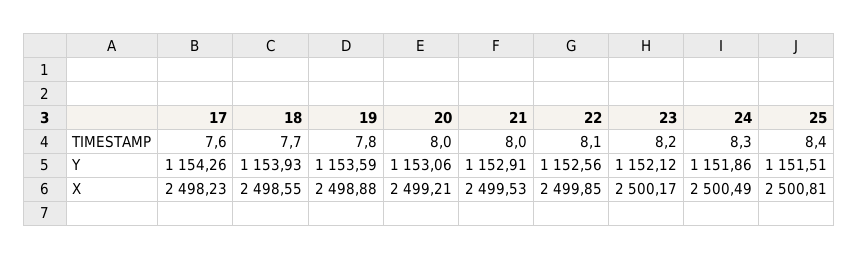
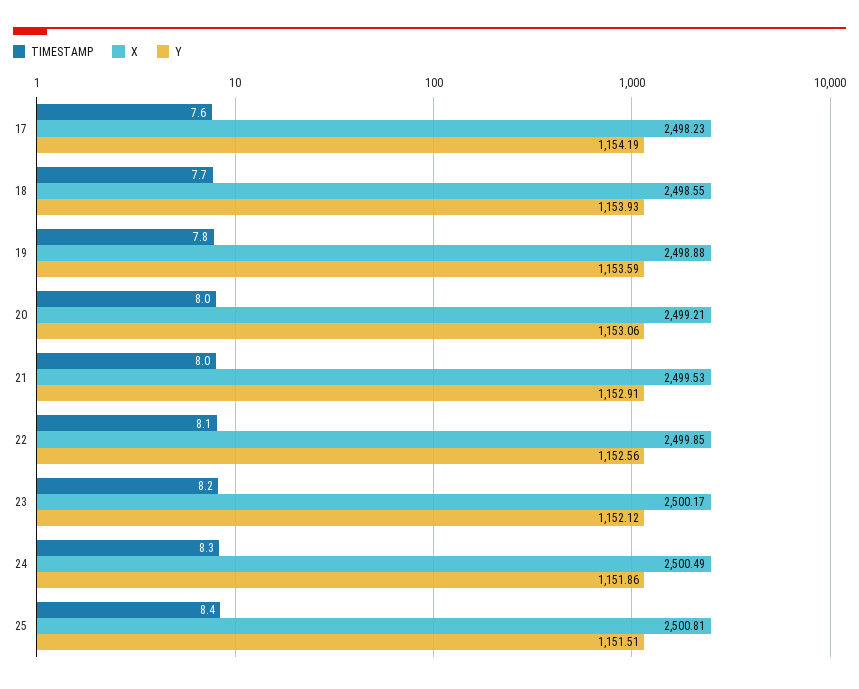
  {
    "TIMESTAMP": {
      "17": 7.6,
      "18": 7.7,
      "19": 7.8,
      "20": 8,
      "21": 8,
      "22": 8.1,
      "23": 8.2,
      "24": 8.3,
      "25": 8.4
    },
    "Y": {
-     "17": 1154.26,
+     "17": 1154.19,
      "18": 1153.93,
      "19": 1153.59,
      "20": 1153.06,
      "21": 1152.91,
      "22": 1152.56,
      "23": 1152.12,
      "24": 1151.86,
      "25": 1151.51
    },
    "X": {
      "17": 2498.23,
      "18": 2498.55,
      "19": 2498.88,
      "20": 2499.21,
      "21": 2499.53,
      "22": 2499.85,
      "23": 2500.17,
      "24": 2500.49,
      "25": 2500.81
    }
  }

